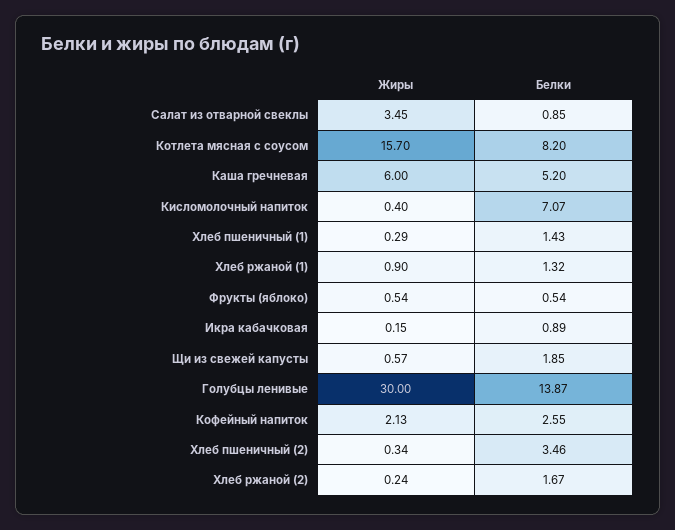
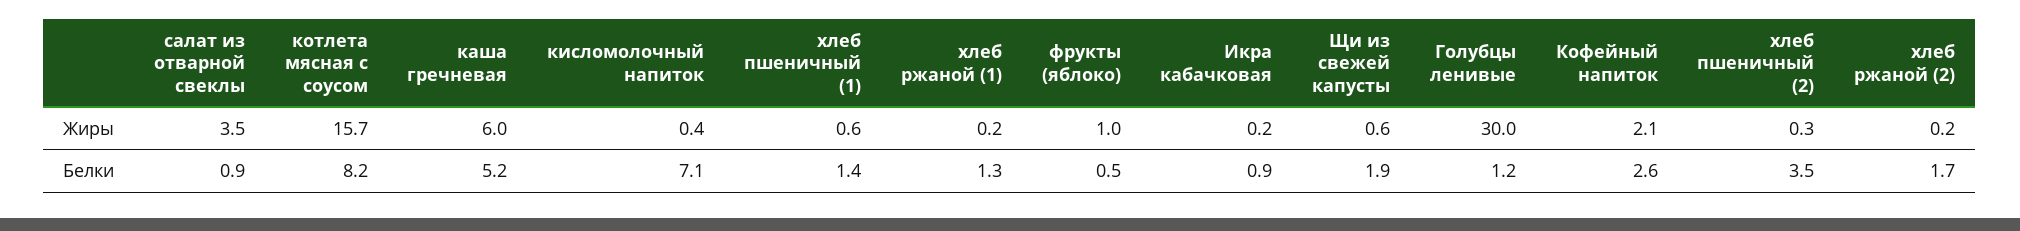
  {
    "Жиры": {
      "Салат из отварной свеклы": 3.45,
      "Котлета мясная с соусом": 15.7,
      "Каша гречневая": 6,
      "Кисломолочный напиток": 0.4,
-     "Хлеб пшеничный (1)": 0.29,
+     "Хлеб пшеничный (1)": 0.6,
-     "Хлеб ржаной (1)": 0.9,
+     "Хлеб ржаной (1)": 0.2,
-     "Фрукты (яблоко)": 0.54,
+     "Фрукты (яблоко)": 1,
      "Икра кабачковая": 0.15,
      "Щи из свежей капусты": 0.57,
      "Голубцы ленивые": 30,
      "Кофейный напиток": 2.13,
      "Хлеб пшеничный (2)": 0.34,
      "Хлеб ржаной (2)": 0.24
    },
    "Белки": {
      "Салат из отварной свеклы": 0.85,
      "Котлета мясная с соусом": 8.2,
      "Каша гречневая": 5.2,
      "Кисломолочный напиток": 7.07,
      "Хлеб пшеничный (1)": 1.43,
      "Хлеб ржаной (1)": 1.32,
      "Фрукты (яблоко)": 0.54,
      "Икра кабачковая": 0.89,
      "Щи из свежей капусты": 1.85,
-     "Голубцы ленивые": 13.87,
+     "Голубцы ленивые": 1.2,
      "Кофейный напиток": 2.55,
      "Хлеб пшеничный (2)": 3.46,
      "Хлеб ржаной (2)": 1.67
    }
  }

